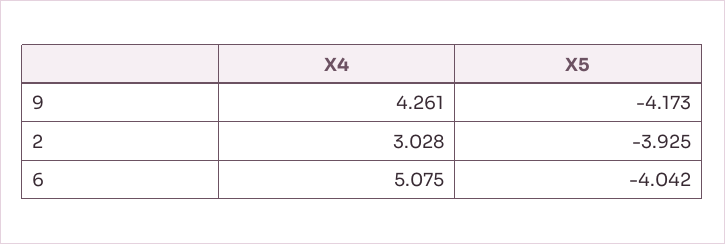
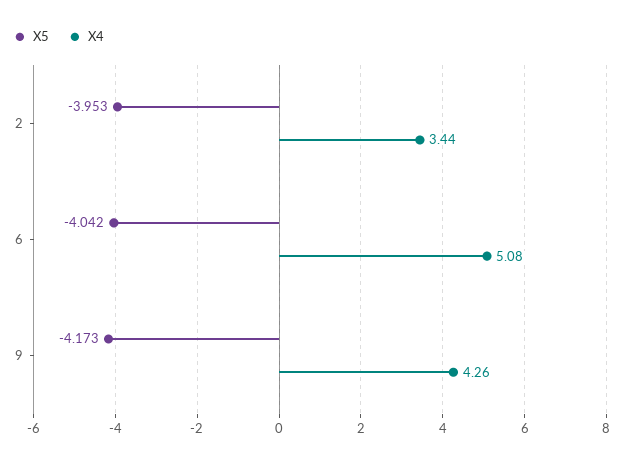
  {
    "X4": {
      "9": 4.261,
-     "2": 3.028,
+     "2": 3.44,
      "6": 5.075
    },
    "X5": {
      "9": -4.173,
-     "2": -3.925,
+     "2": -3.953,
      "6": -4.042
    }
  }

